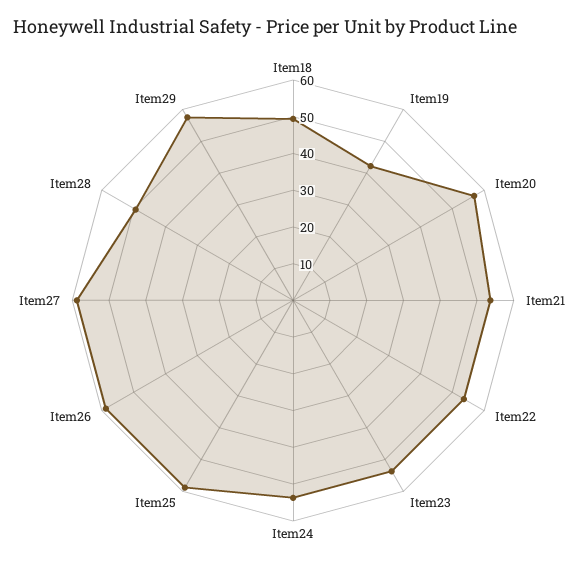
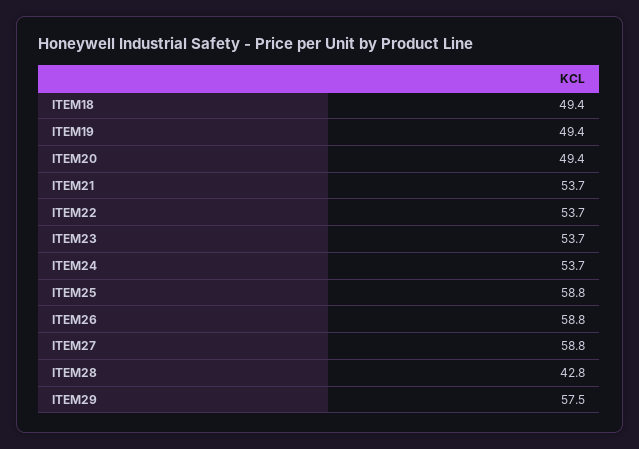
  {
    "Item18": 49.4,
-   "Item19": 42.5,
+   "Item19": 49.4,
-   "Item20": 57.5,
+   "Item20": 49.4,
    "Item21": 53.7,
    "Item22": 53.7,
    "Item23": 53.7,
    "Item24": 53.7,
    "Item25": 58.8,
    "Item26": 58.8,
    "Item27": 58.8,
-   "Item28": 50,
+   "Item28": 42.8,
    "Item29": 57.5
  }

